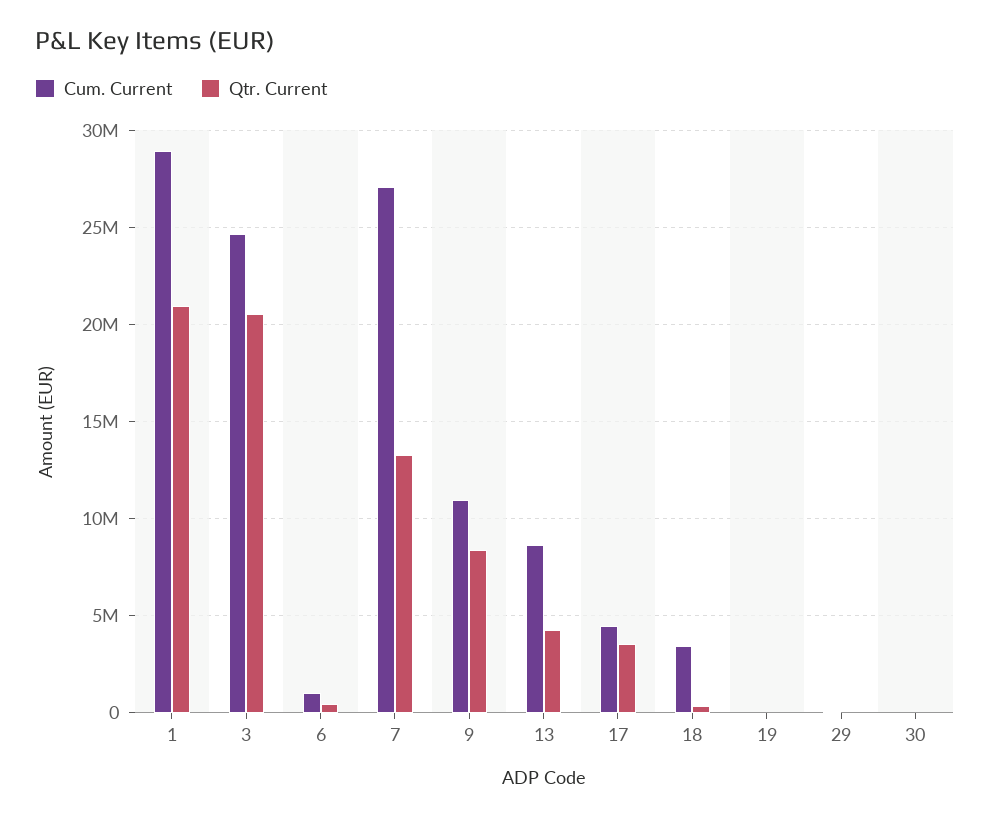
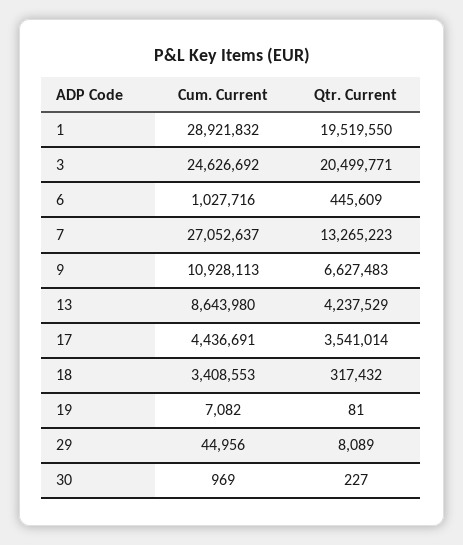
  {
    "Cum. Current": {
      "1": 28921832,
      "3": 24626692,
      "6": 1027716,
      "7": 27052637,
      "9": 10928113,
      "13": 8643980,
      "17": 4436691,
      "18": 3408553,
      "19": 7082,
      "29": 44956,
      "30": 969
    },
    "Qtr. Current": {
-     "1": 21000000,
+     "1": 19519550,
      "3": 20499771,
      "6": 445609,
      "7": 13265223,
-     "9": 8500000,
+     "9": 6627483,
      "13": 4237529,
      "17": 3541014,
      "18": 317432,
      "19": 81,
      "29": 8089,
      "30": 227
    }
  }

